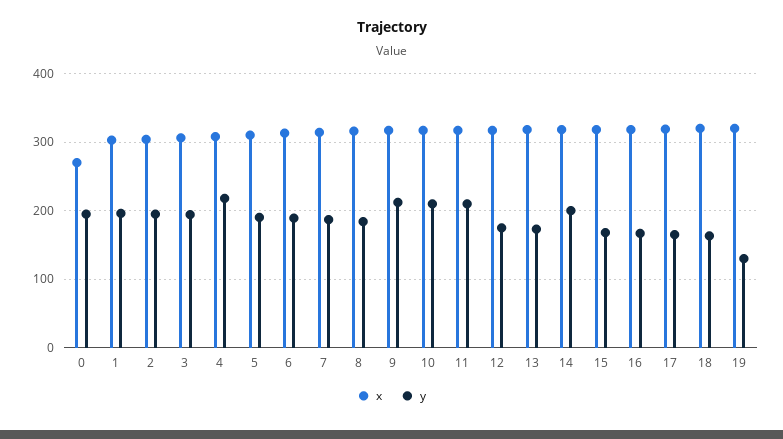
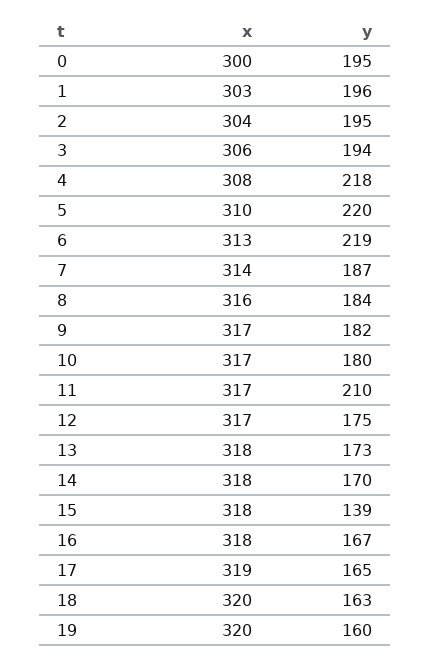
  {
    "x": {
-     "0": 270,
+     "0": 300,
      "1": 303,
      "2": 304,
      "3": 306,
      "4": 308,
      "5": 310,
      "6": 313,
      "7": 314,
      "8": 316,
      "9": 317,
      "10": 317,
      "11": 317,
      "12": 317,
      "13": 318,
      "14": 318,
      "15": 318,
      "16": 318,
      "17": 319,
      "18": 320,
      "19": 320
    },
    "y": {
      "0": 195,
      "1": 196,
      "2": 195,
      "3": 194,
      "4": 218,
-     "5": 190,
+     "5": 220,
-     "6": 190,
+     "6": 219,
      "7": 187,
      "8": 184,
-     "9": 210,
+     "9": 182,
-     "10": 210,
+     "10": 180,
      "11": 210,
      "12": 175,
      "13": 173,
-     "14": 200,
+     "14": 170,
-     "15": 170,
+     "15": 139,
      "16": 167,
      "17": 165,
      "18": 163,
-     "19": 130
+     "19": 160
    }
  }

